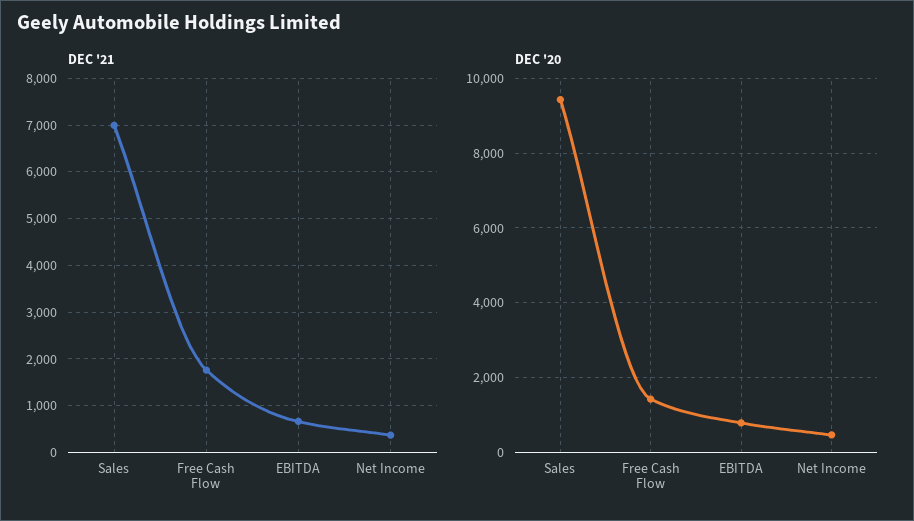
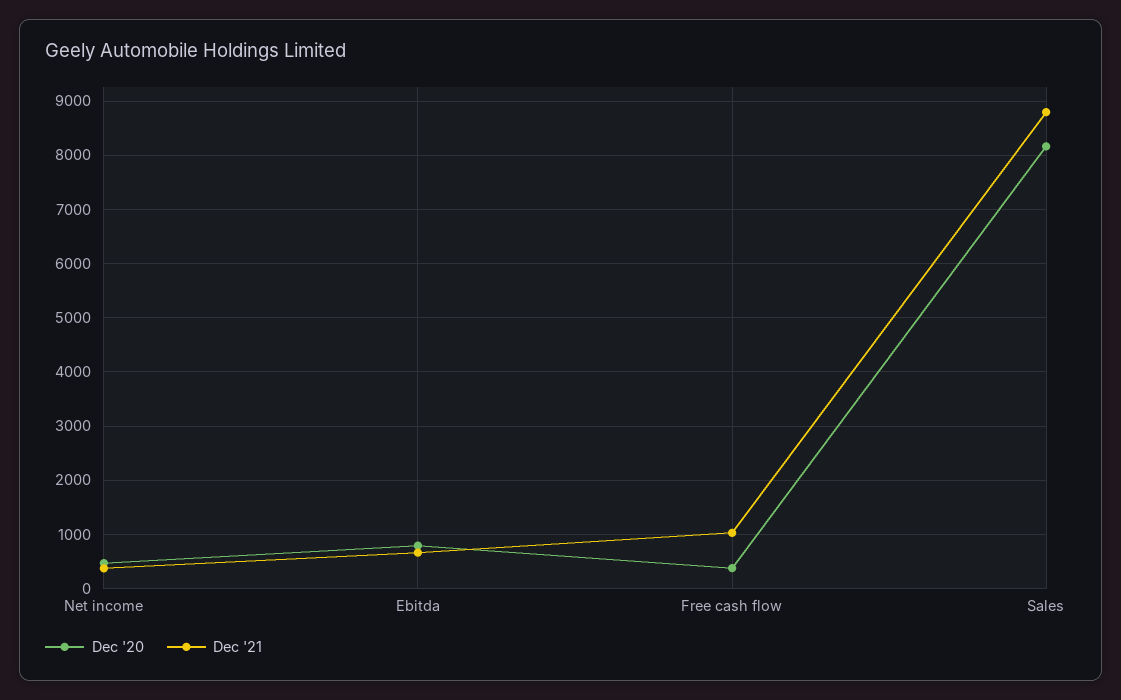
  {
    "DEC '21": {
-     "Sales": 7000,
+     "Sales": 8800,
-     "Free Cash Flow": 1800,
+     "Free Cash Flow": 1000,
      "EBITDA": 600,
      "Net Income": 400
    },
    "DEC '20": {
-     "Sales": 9400,
+     "Sales": 8200,
-     "Free Cash Flow": 1400,
+     "Free Cash Flow": 400,
      "EBITDA": 800,
      "Net Income": 400
    }
  }

